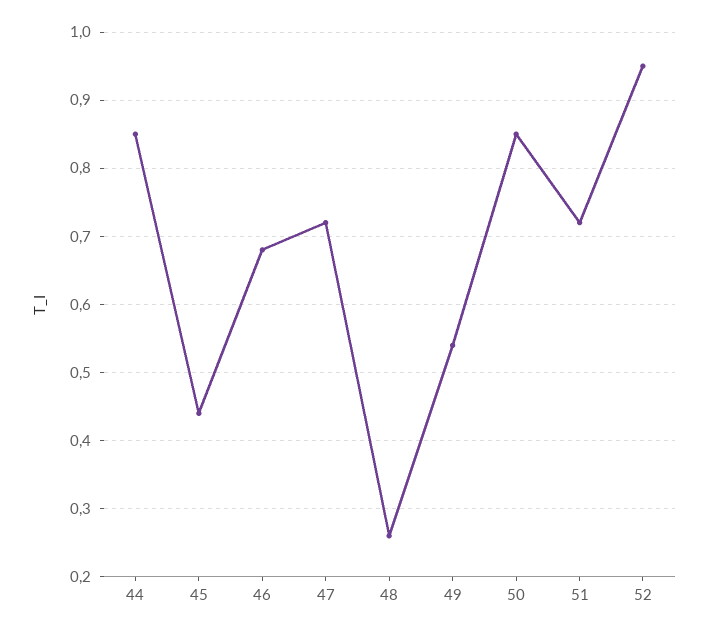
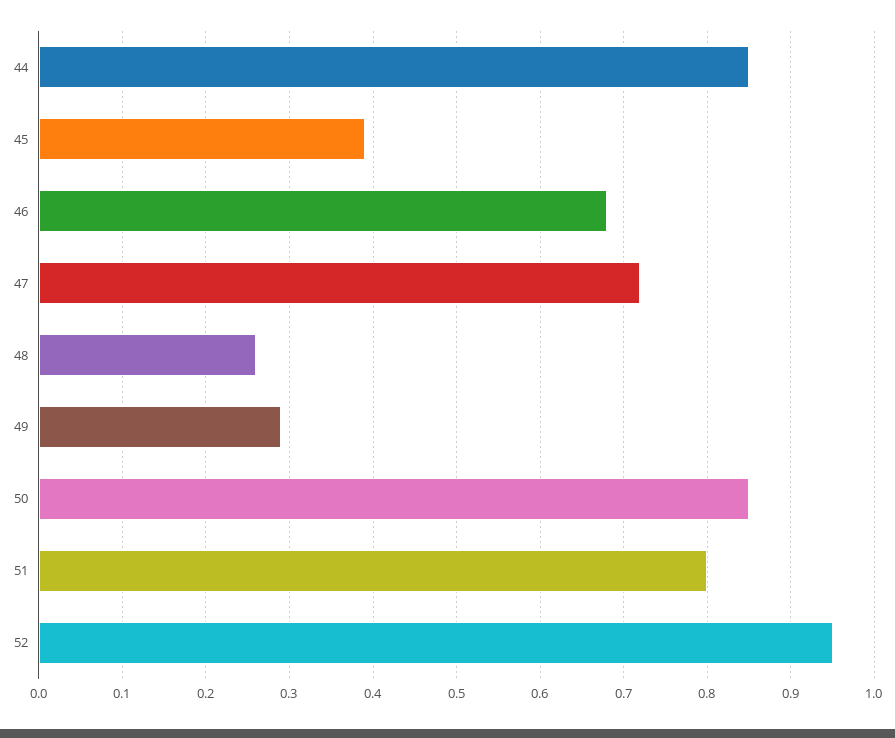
  {
    "44": 0.85,
-   "45": 0.44,
+   "45": 0.39,
    "46": 0.68,
    "47": 0.72,
    "48": 0.26,
-   "49": 0.54,
+   "49": 0.29,
    "50": 0.85,
-   "51": 0.72,
+   "51": 0.8,
    "52": 0.95
  }

